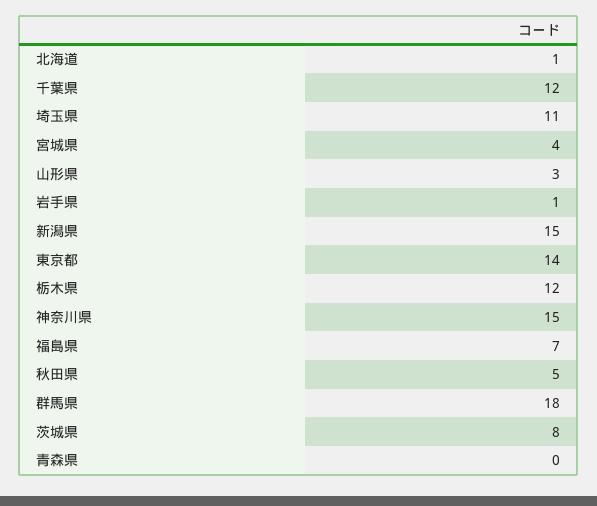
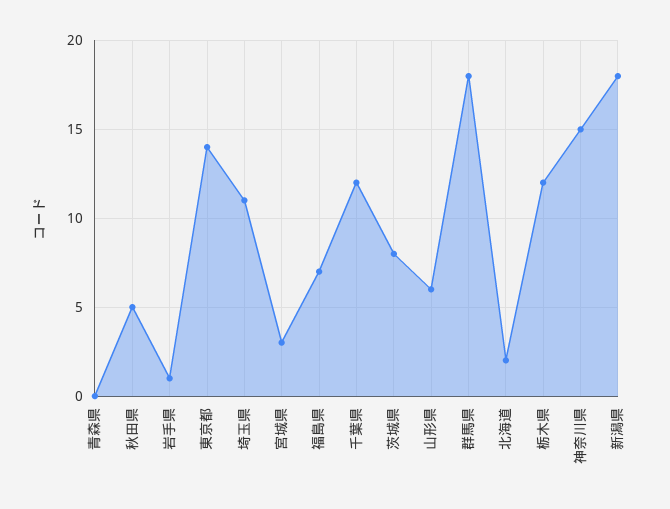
  {
-   "北海道": 1,
+   "北海道": 2,
    "千葉県": 12,
    "埼玉県": 11,
-   "宮城県": 4,
+   "宮城県": 3,
-   "山形県": 3,
+   "山形県": 6,
    "岩手県": 1,
-   "新潟県": 15,
+   "新潟県": 18,
    "東京都": 14,
    "栃木県": 12,
    "神奈川県": 15,
    "福島県": 7,
    "秋田県": 5,
    "群馬県": 18,
    "茨城県": 8,
    "青森県": 0
  }

